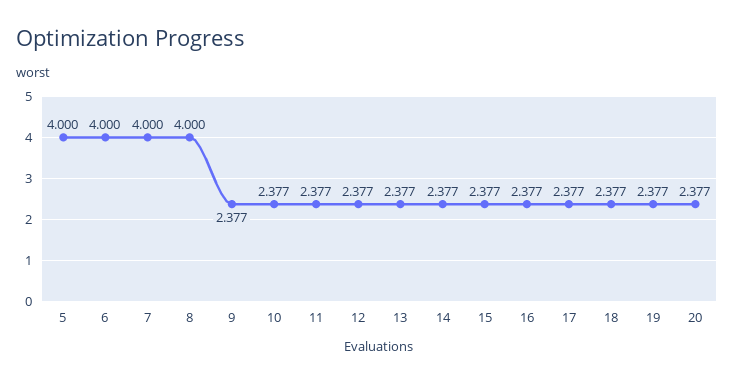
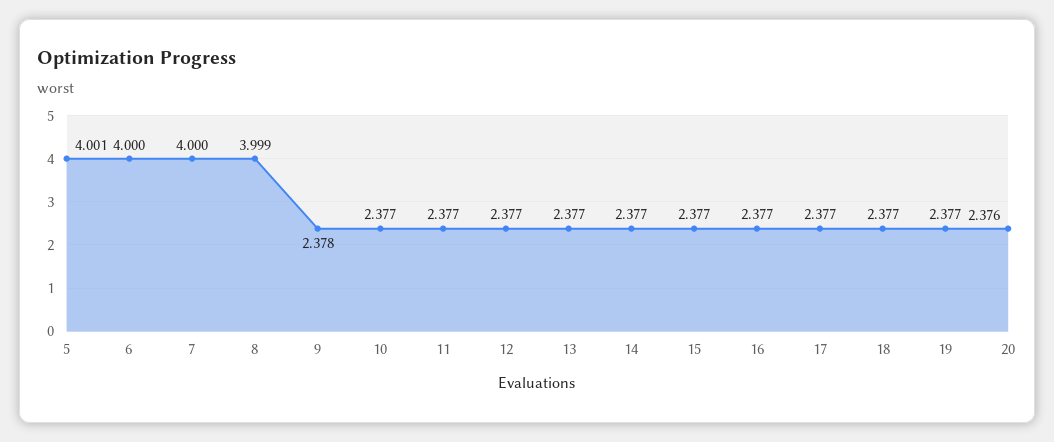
  {
-   "5": 4,
+   "5": 4.001,
    "6": 4,
    "7": 4,
-   "8": 4,
+   "8": 3.999,
-   "9": 2.377,
+   "9": 2.378,
    "10": 2.377,
    "11": 2.377,
    "12": 2.377,
    "13": 2.377,
    "14": 2.377,
    "15": 2.377,
    "16": 2.377,
    "17": 2.377,
    "18": 2.377,
    "19": 2.377,
-   "20": 2.377
+   "20": 2.376
  }

